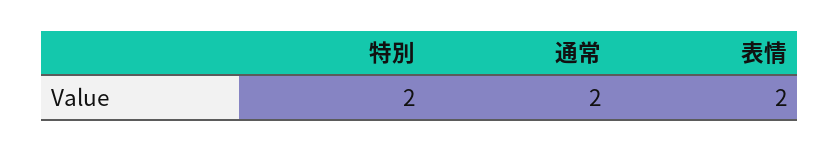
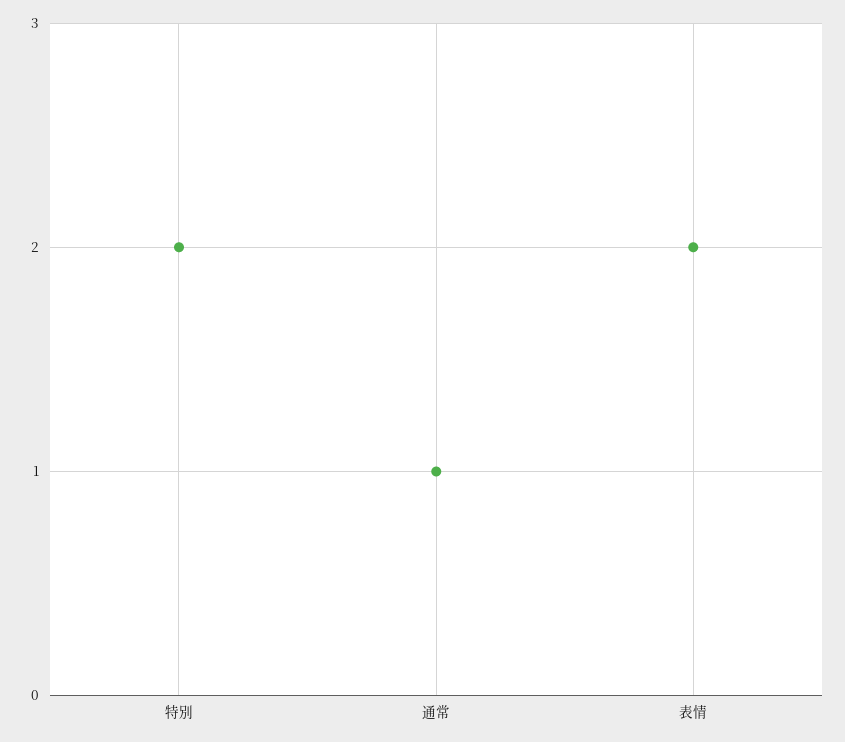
  {
    "特別": 2,
-   "通常": 2,
+   "通常": 1,
    "表情": 2
  }

